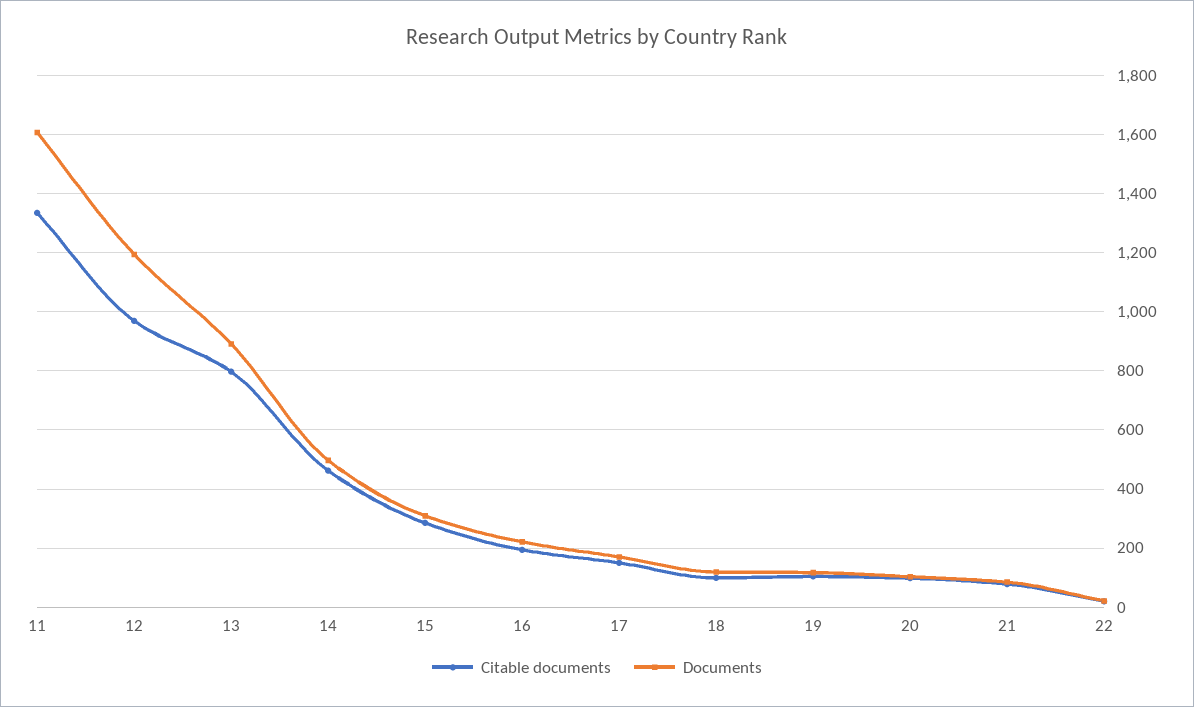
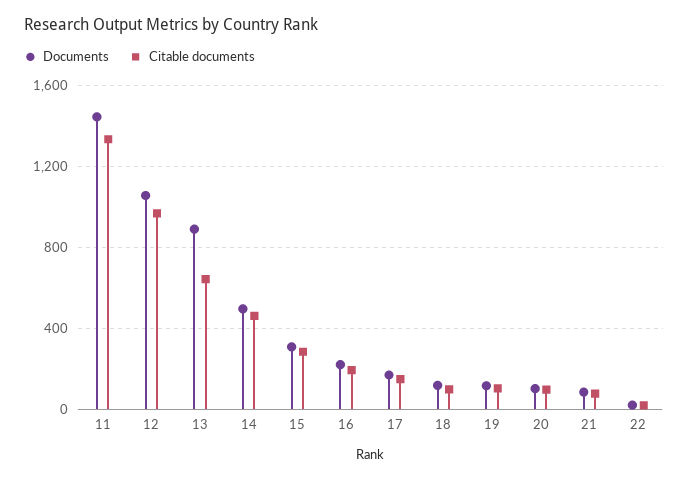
  {
    "Citable documents": {
      "11": 1325,
      "12": 975,
-     "13": 800,
+     "13": 650,
      "14": 450,
      "15": 275,
      "16": 200,
      "17": 150,
      "18": 100,
      "19": 100,
      "20": 100,
      "21": 75,
      "22": 25
    },
    "Documents": {
-     "11": 1600,
+     "11": 1450,
-     "12": 1200,
+     "12": 1050,
      "13": 900,
      "14": 500,
      "15": 300,
      "16": 225,
      "17": 175,
      "18": 125,
      "19": 125,
      "20": 100,
      "21": 75,
      "22": 25
    }
  }

